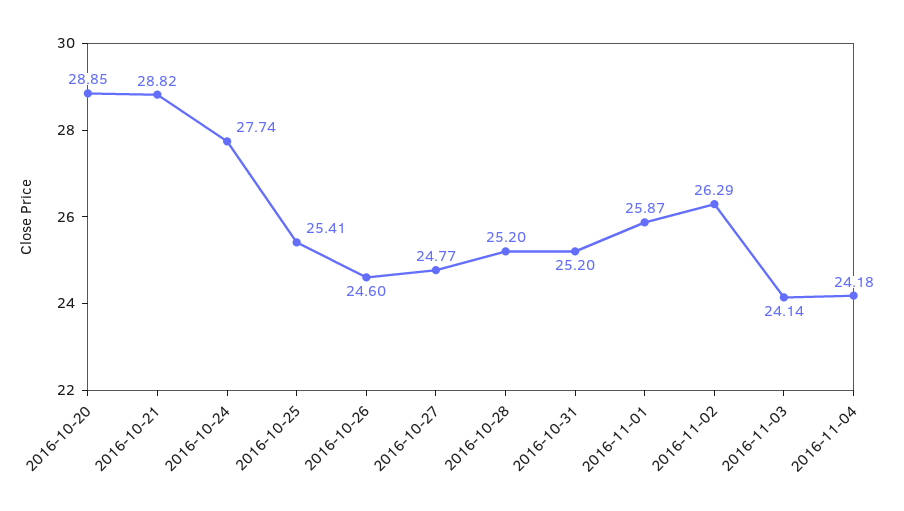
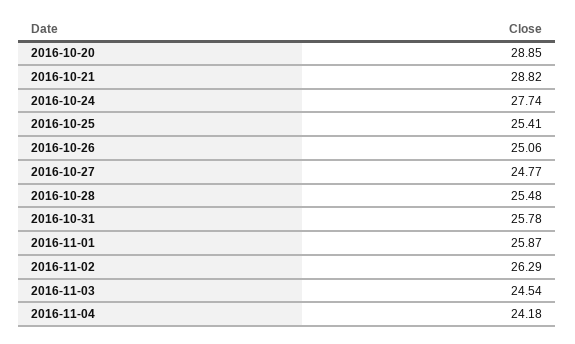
  {
    "2016-10-20": 28.85,
    "2016-10-21": 28.82,
    "2016-10-24": 27.74,
    "2016-10-25": 25.41,
-   "2016-10-26": 24.6,
+   "2016-10-26": 25.06,
    "2016-10-27": 24.77,
-   "2016-10-28": 25.2,
+   "2016-10-28": 25.48,
-   "2016-10-31": 25.2,
+   "2016-10-31": 25.78,
    "2016-11-01": 25.87,
    "2016-11-02": 26.29,
-   "2016-11-03": 24.14,
+   "2016-11-03": 24.54,
    "2016-11-04": 24.18
  }

